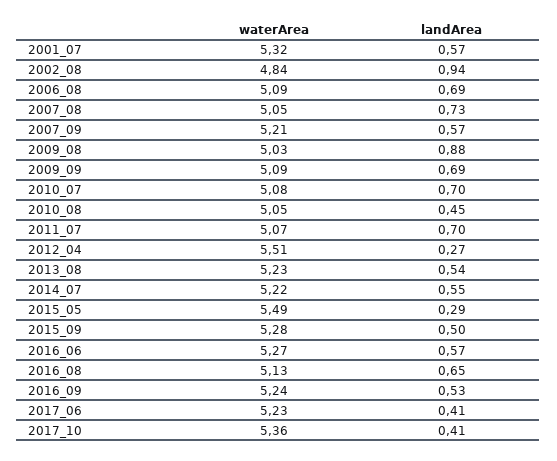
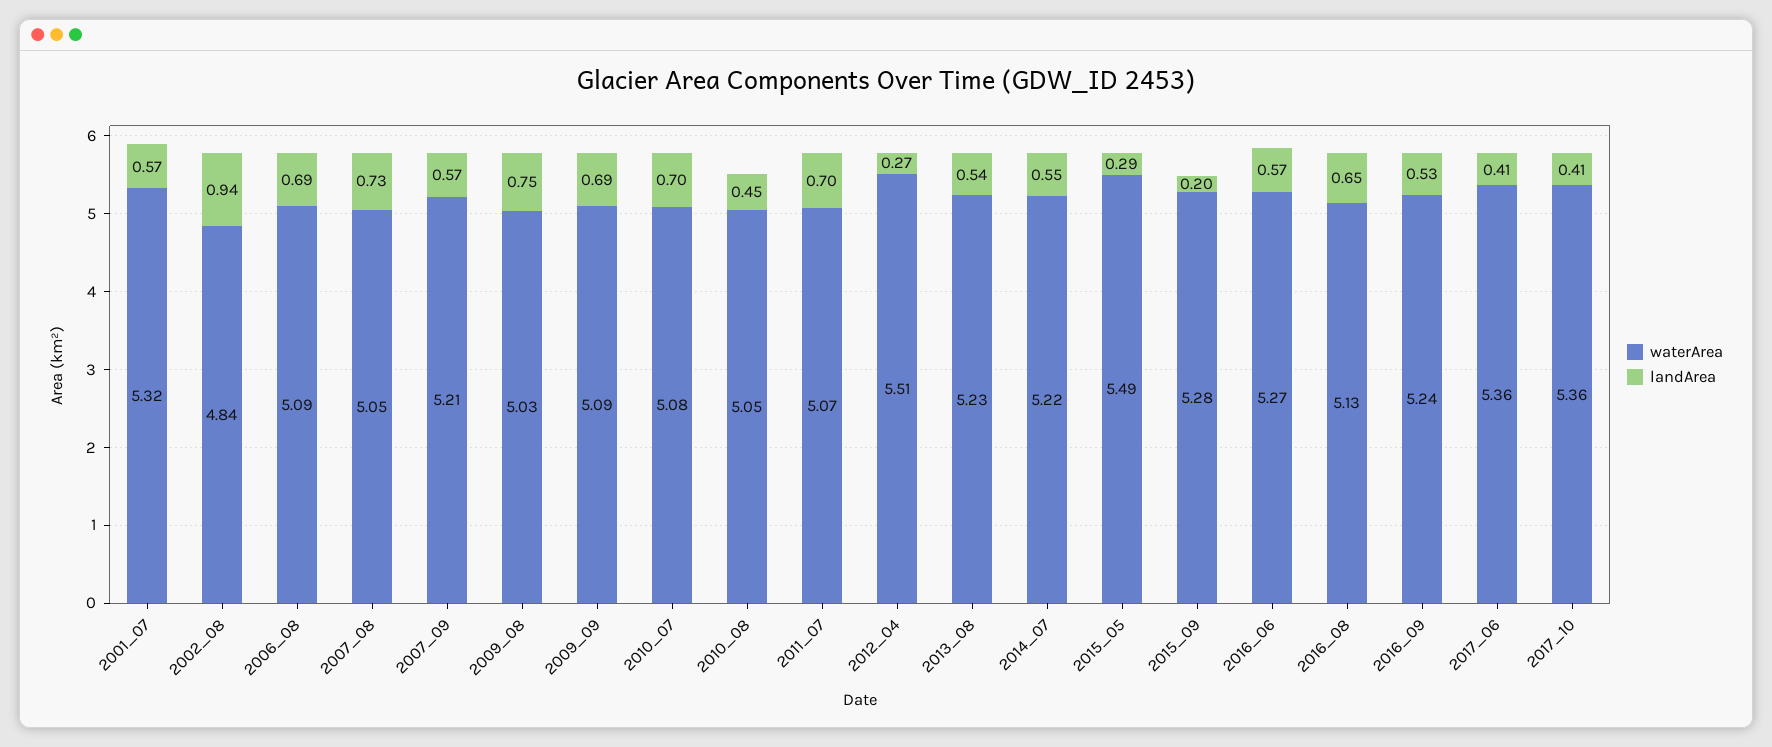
  {
    "waterArea": {
      "2001_07": 5.32,
      "2002_08": 4.84,
      "2006_08": 5.09,
      "2007_08": 5.05,
      "2007_09": 5.21,
      "2009_08": 5.03,
      "2009_09": 5.09,
      "2010_07": 5.08,
      "2010_08": 5.05,
      "2011_07": 5.07,
      "2012_04": 5.51,
      "2013_08": 5.23,
      "2014_07": 5.22,
      "2015_05": 5.49,
      "2015_09": 5.28,
      "2016_06": 5.27,
      "2016_08": 5.13,
      "2016_09": 5.24,
-     "2017_06": 5.23,
+     "2017_06": 5.36,
      "2017_10": 5.36
    },
    "landArea": {
      "2001_07": 0.57,
      "2002_08": 0.94,
      "2006_08": 0.69,
      "2007_08": 0.73,
      "2007_09": 0.57,
-     "2009_08": 0.88,
+     "2009_08": 0.75,
      "2009_09": 0.69,
      "2010_07": 0.7,
      "2010_08": 0.45,
      "2011_07": 0.7,
      "2012_04": 0.27,
      "2013_08": 0.54,
      "2014_07": 0.55,
      "2015_05": 0.29,
-     "2015_09": 0.5,
+     "2015_09": 0.2,
      "2016_06": 0.57,
      "2016_08": 0.65,
      "2016_09": 0.53,
      "2017_06": 0.41,
      "2017_10": 0.41
    }
  }

